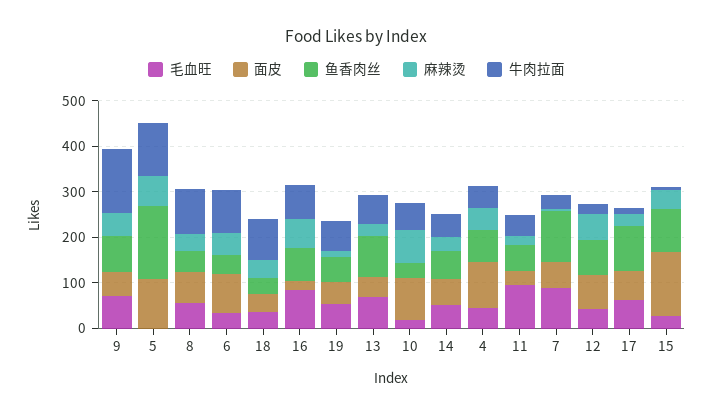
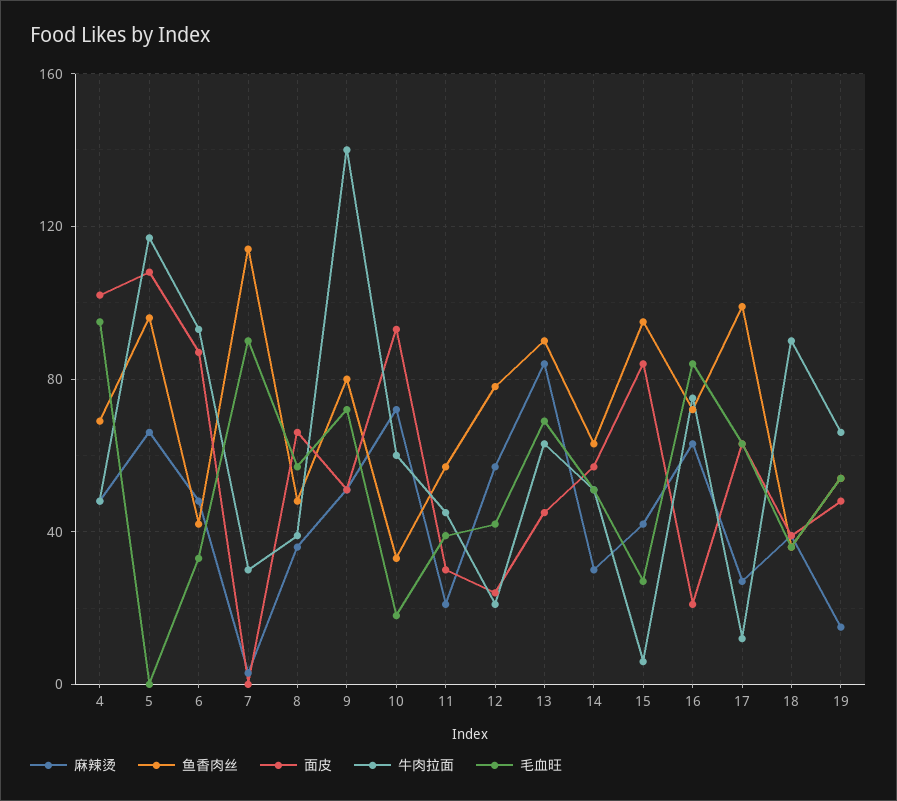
  {
    "毛血旺": {
      "9": 70,
      "5": 0,
      "8": 55,
      "6": 35,
      "18": 35,
      "16": 85,
      "19": 55,
      "13": 70,
      "10": 20,
      "14": 50,
-     "4": 40,
+     "4": 95,
-     "11": 100,
+     "11": 40,
      "7": 90,
      "12": 40,
      "17": 65,
      "15": 25
    },
    "面皮": {
      "9": 50,
      "5": 110,
      "8": 65,
      "6": 85,
      "18": 40,
      "16": 20,
      "19": 50,
      "13": 45,
      "10": 95,
      "14": 55,
      "4": 100,
      "11": 30,
-     "7": 60,
+     "7": 0,
-     "12": 80,
+     "12": 25,
      "17": 65,
-     "15": 140
+     "15": 85
    },
    "鱼香肉丝": {
      "9": 80,
-     "5": 160,
+     "5": 95,
      "8": 50,
      "6": 40,
      "18": 35,
      "16": 70,
      "19": 55,
      "13": 90,
      "10": 35,
      "14": 65,
      "4": 70,
      "11": 55,
      "7": 115,
      "12": 80,
      "17": 100,
      "15": 95
    },
    "麻辣烫": {
      "9": 50,
      "5": 65,
      "8": 35,
      "6": 50,
      "18": 40,
      "16": 65,
      "19": 15,
-     "13": 20,
+     "13": 85,
      "10": 70,
      "14": 30,
      "4": 50,
      "11": 20,
      "7": 5,
      "12": 55,
      "17": 25,
      "15": 40
    },
    "牛肉拉面": {
      "9": 140,
      "5": 115,
-     "8": 100,
+     "8": 40,
      "6": 95,
      "18": 90,
      "16": 75,
      "19": 65,
      "13": 65,
      "10": 60,
      "14": 50,
      "4": 50,
      "11": 45,
      "7": 30,
      "12": 20,
      "17": 10,
      "15": 5
    }
  }

